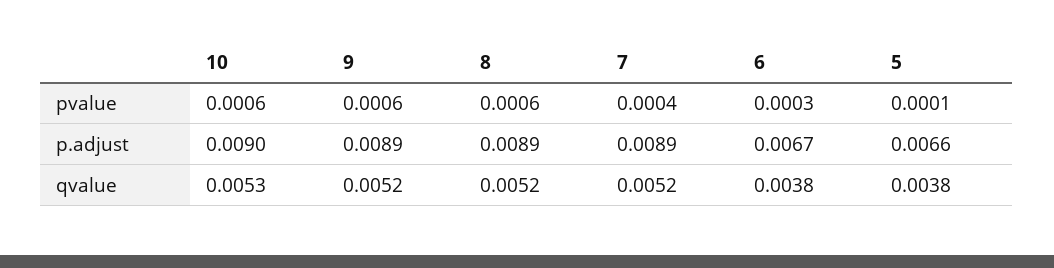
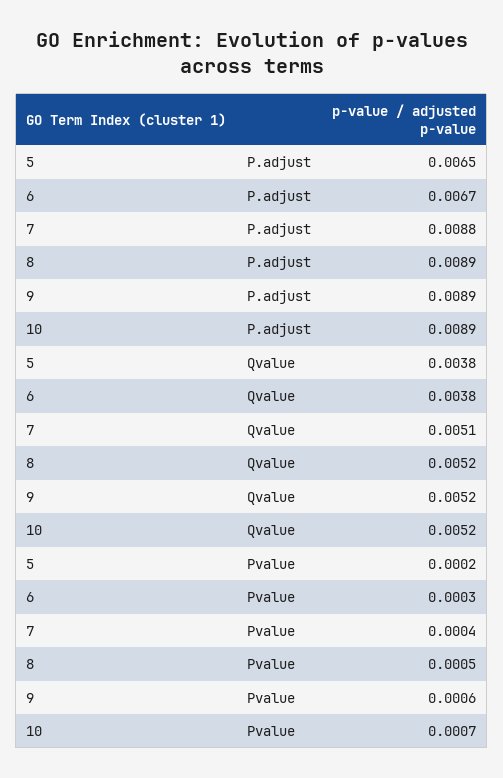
  {
    "10": {
-     "pvalue": 0.0006,
+     "pvalue": 0.0007,
-     "p.adjust": 0.009,
+     "p.adjust": 0.0089,
-     "qvalue": 0.0053
+     "qvalue": 0.0052
    },
    "9": {
      "pvalue": 0.0006,
      "p.adjust": 0.0089,
      "qvalue": 0.0052
    },
    "8": {
-     "pvalue": 0.0006,
+     "pvalue": 0.0005,
      "p.adjust": 0.0089,
      "qvalue": 0.0052
    },
    "7": {
      "pvalue": 0.0004,
-     "p.adjust": 0.0089,
+     "p.adjust": 0.0088,
-     "qvalue": 0.0052
+     "qvalue": 0.0051
    },
    "6": {
      "pvalue": 0.0003,
      "p.adjust": 0.0067,
      "qvalue": 0.0038
    },
    "5": {
-     "pvalue": 0.0001,
+     "pvalue": 0.0002,
-     "p.adjust": 0.0066,
+     "p.adjust": 0.0065,
      "qvalue": 0.0038
    }
  }

